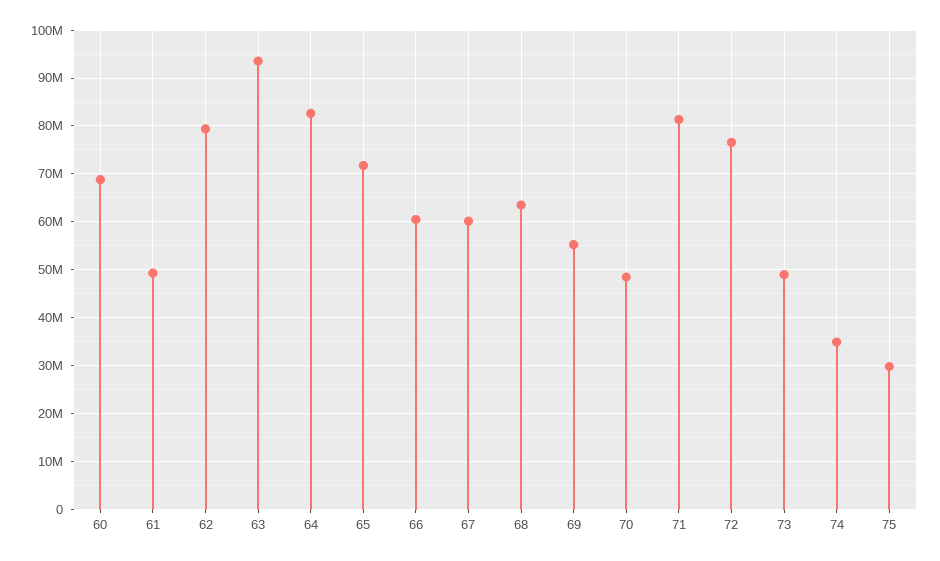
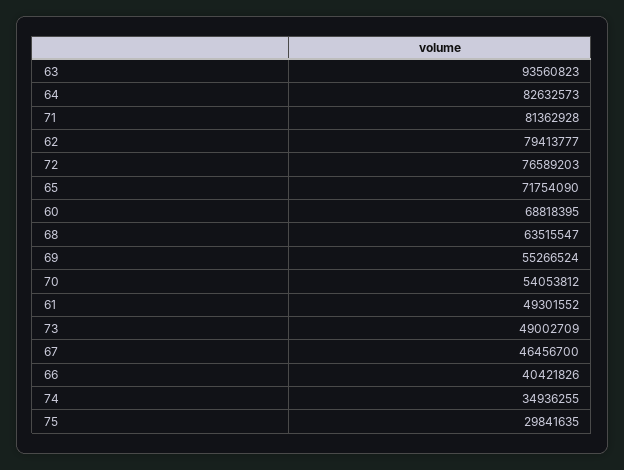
  {
    "60": 68818395,
    "61": 49301552,
    "62": 79413777,
    "63": 93560823,
    "64": 82632573,
    "65": 71754090,
-   "66": 60000000,
+   "66": 40421826,
-   "67": 60000000,
+   "67": 46456700,
    "68": 63515547,
    "69": 55266524,
-   "70": 48000000,
+   "70": 54053812,
    "71": 81362928,
    "72": 76589203,
    "73": 49002709,
    "74": 34936255,
    "75": 29841635
  }

